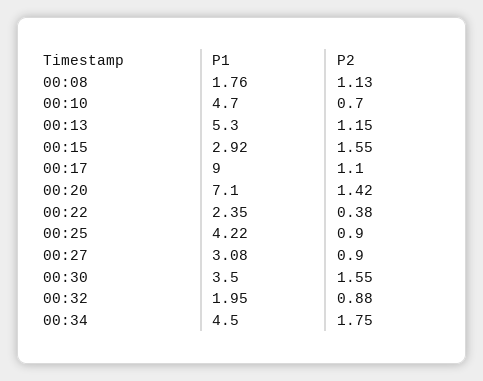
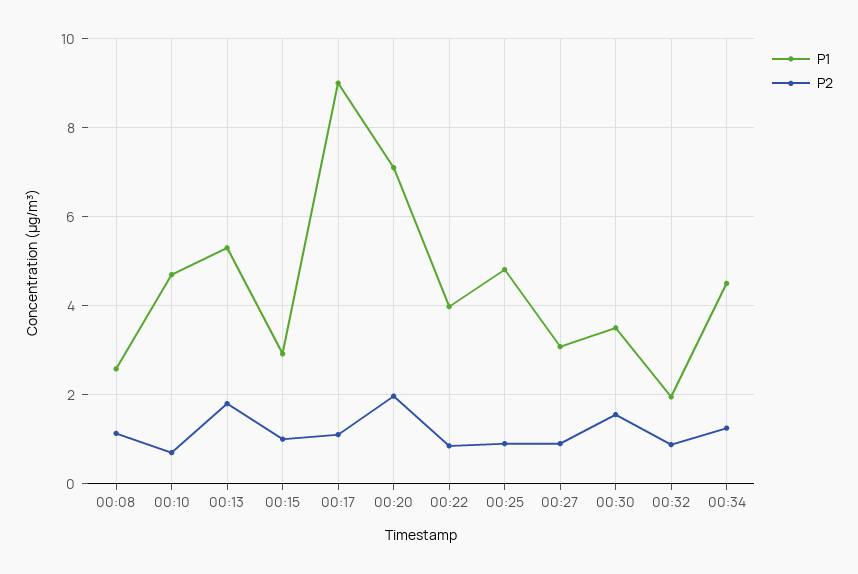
  {
    "P1": {
-     "00:08": 1.76,
+     "00:08": 2.6,
      "00:10": 4.7,
      "00:13": 5.3,
      "00:15": 2.92,
      "00:17": 9,
      "00:20": 7.1,
-     "00:22": 2.35,
+     "00:22": 4,
-     "00:25": 4.22,
+     "00:25": 4.8,
      "00:27": 3.08,
      "00:30": 3.5,
      "00:32": 1.95,
      "00:34": 4.5
    },
    "P2": {
      "00:08": 1.13,
      "00:10": 0.7,
-     "00:13": 1.15,
+     "00:13": 1.8,
-     "00:15": 1.55,
+     "00:15": 1,
      "00:17": 1.1,
-     "00:20": 1.42,
+     "00:20": 2,
-     "00:22": 0.38,
+     "00:22": 0.8,
      "00:25": 0.9,
      "00:27": 0.9,
      "00:30": 1.55,
      "00:32": 0.88,
-     "00:34": 1.75
+     "00:34": 1.2
    }
  }

